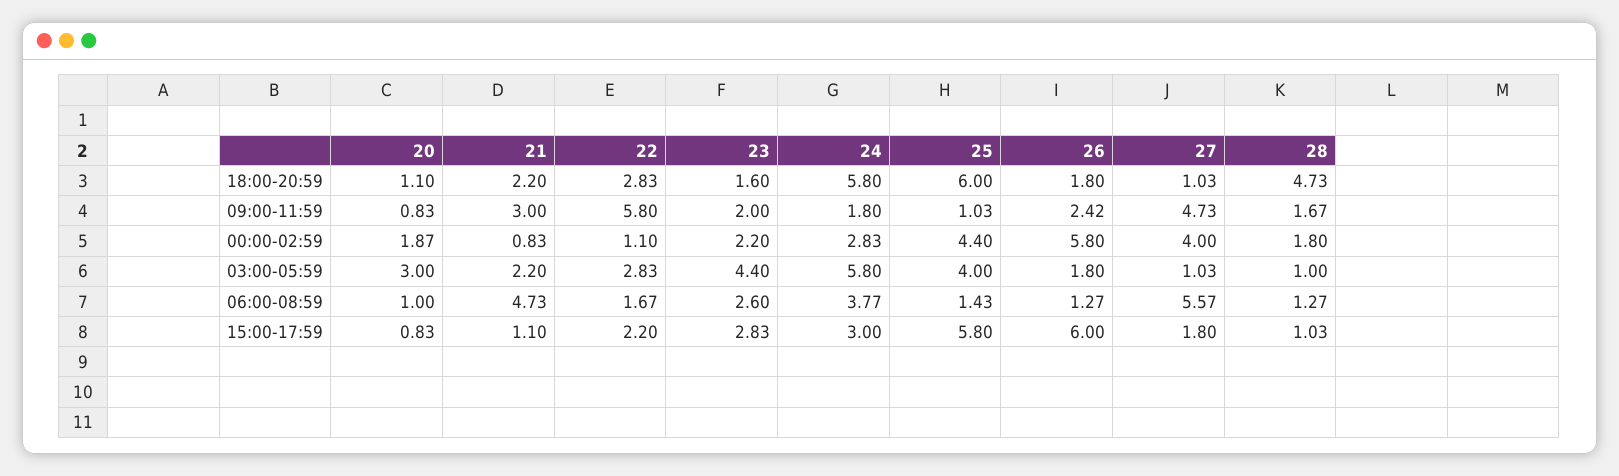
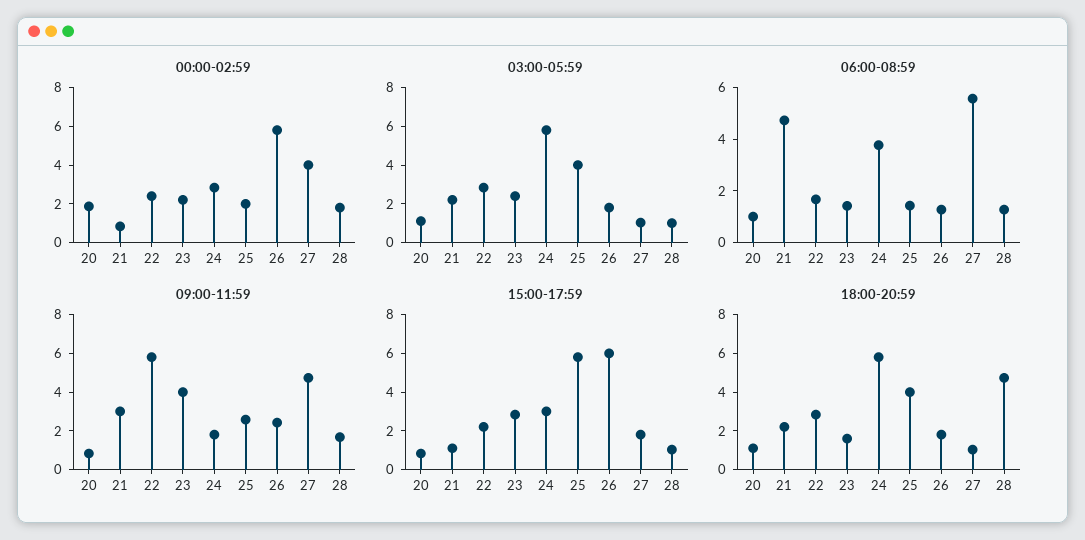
  {
    "18:00-20:59": {
      "20": 1.1,
      "21": 2.2,
      "22": 2.83,
      "23": 1.6,
      "24": 5.8,
-     "25": 6,
+     "25": 4,
      "26": 1.8,
      "27": 1.03,
      "28": 4.73
    },
    "09:00-11:59": {
      "20": 0.83,
      "21": 3,
      "22": 5.8,
-     "23": 2,
+     "23": 4,
      "24": 1.8,
-     "25": 1.03,
+     "25": 2.5,
      "26": 2.42,
      "27": 4.73,
      "28": 1.67
    },
    "00:00-02:59": {
      "20": 1.87,
      "21": 0.83,
-     "22": 1.1,
+     "22": 2.5,
      "23": 2.2,
      "24": 2.83,
-     "25": 4.4,
+     "25": 2,
      "26": 5.8,
      "27": 4,
      "28": 1.8
    },
    "03:00-05:59": {
-     "20": 3,
+     "20": 1,
      "21": 2.2,
      "22": 2.83,
-     "23": 4.4,
+     "23": 2.5,
      "24": 5.8,
      "25": 4,
      "26": 1.8,
      "27": 1.03,
      "28": 1
    },
    "06:00-08:59": {
      "20": 1,
      "21": 4.73,
      "22": 1.67,
-     "23": 2.6,
+     "23": 1.5,
      "24": 3.77,
      "25": 1.43,
      "26": 1.27,
      "27": 5.57,
      "28": 1.27
    },
    "15:00-17:59": {
      "20": 0.83,
      "21": 1.1,
      "22": 2.2,
      "23": 2.83,
      "24": 3,
      "25": 5.8,
      "26": 6,
      "27": 1.8,
      "28": 1.03
    }
  }

